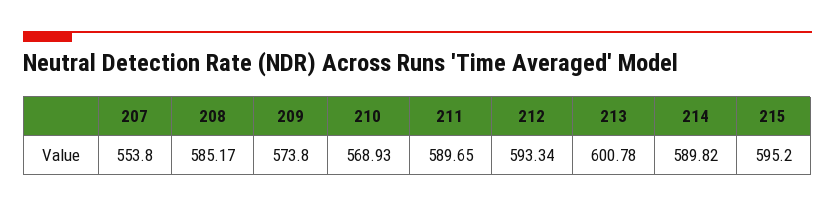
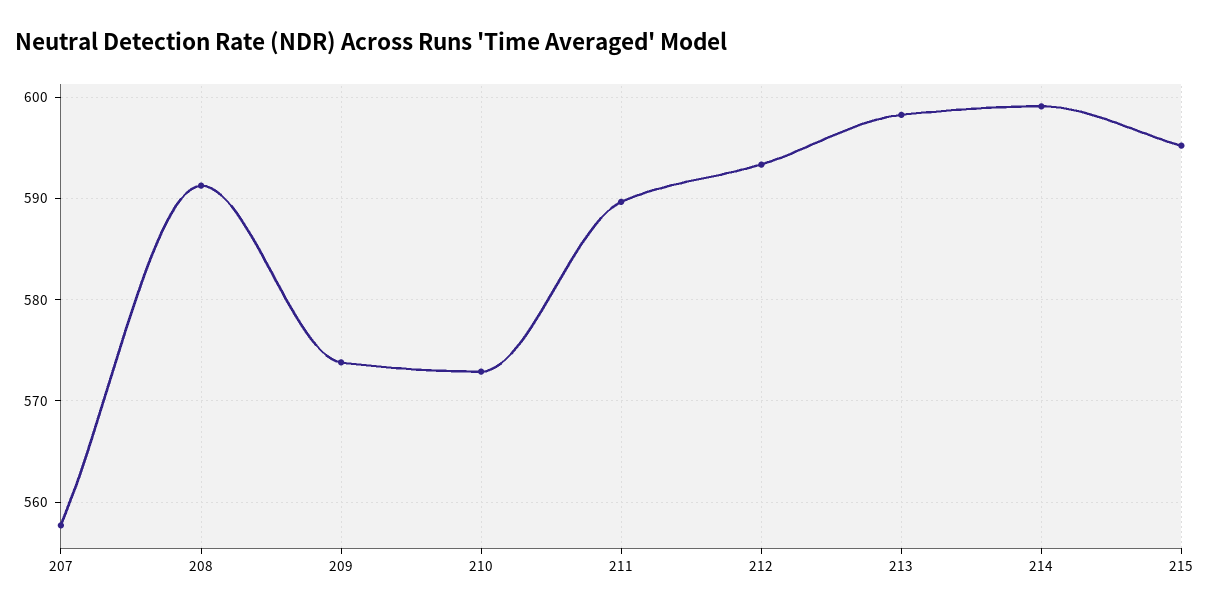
  {
-   "207": 553.8,
+   "207": 558,
-   "208": 585.17,
+   "208": 591,
    "209": 573.8,
-   "210": 568.93,
+   "210": 573,
    "211": 589.65,
    "212": 593.34,
-   "213": 600.78,
+   "213": 598,
-   "214": 589.82,
+   "214": 599,
    "215": 595.2
  }

